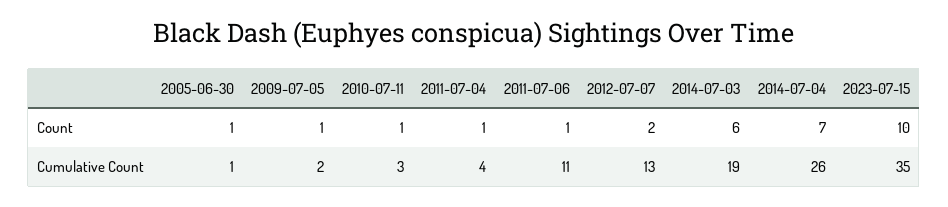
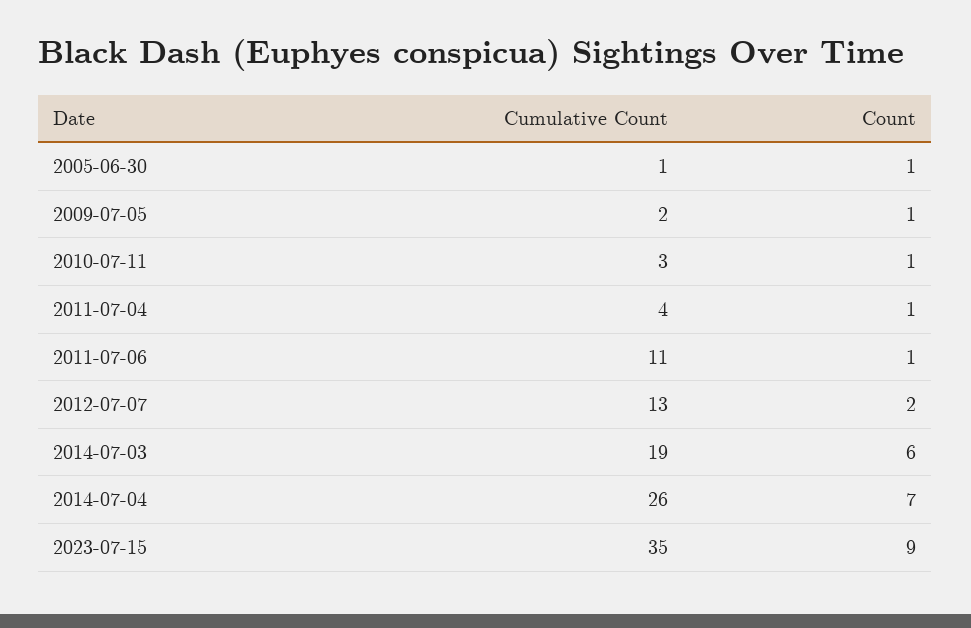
  {
    "2005-06-30": {
      "Count": 1,
      "Cumulative Count": 1
    },
    "2009-07-05": {
      "Count": 1,
      "Cumulative Count": 2
    },
    "2010-07-11": {
      "Count": 1,
      "Cumulative Count": 3
    },
    "2011-07-04": {
      "Count": 1,
      "Cumulative Count": 4
    },
    "2011-07-06": {
      "Count": 1,
      "Cumulative Count": 11
    },
    "2012-07-07": {
      "Count": 2,
      "Cumulative Count": 13
    },
    "2014-07-03": {
      "Count": 6,
      "Cumulative Count": 19
    },
    "2014-07-04": {
      "Count": 7,
      "Cumulative Count": 26
    },
    "2023-07-15": {
-     "Count": 10,
+     "Count": 9,
      "Cumulative Count": 35
    }
  }

